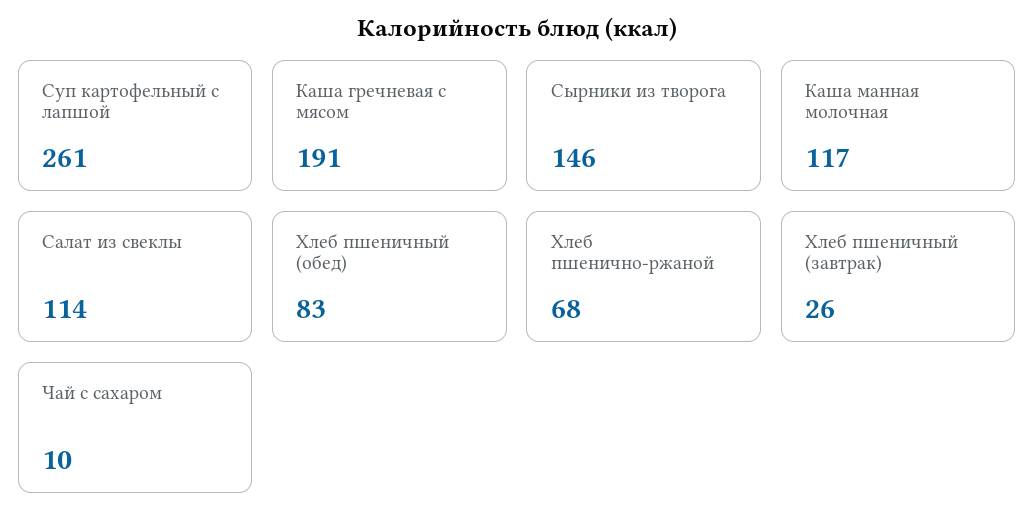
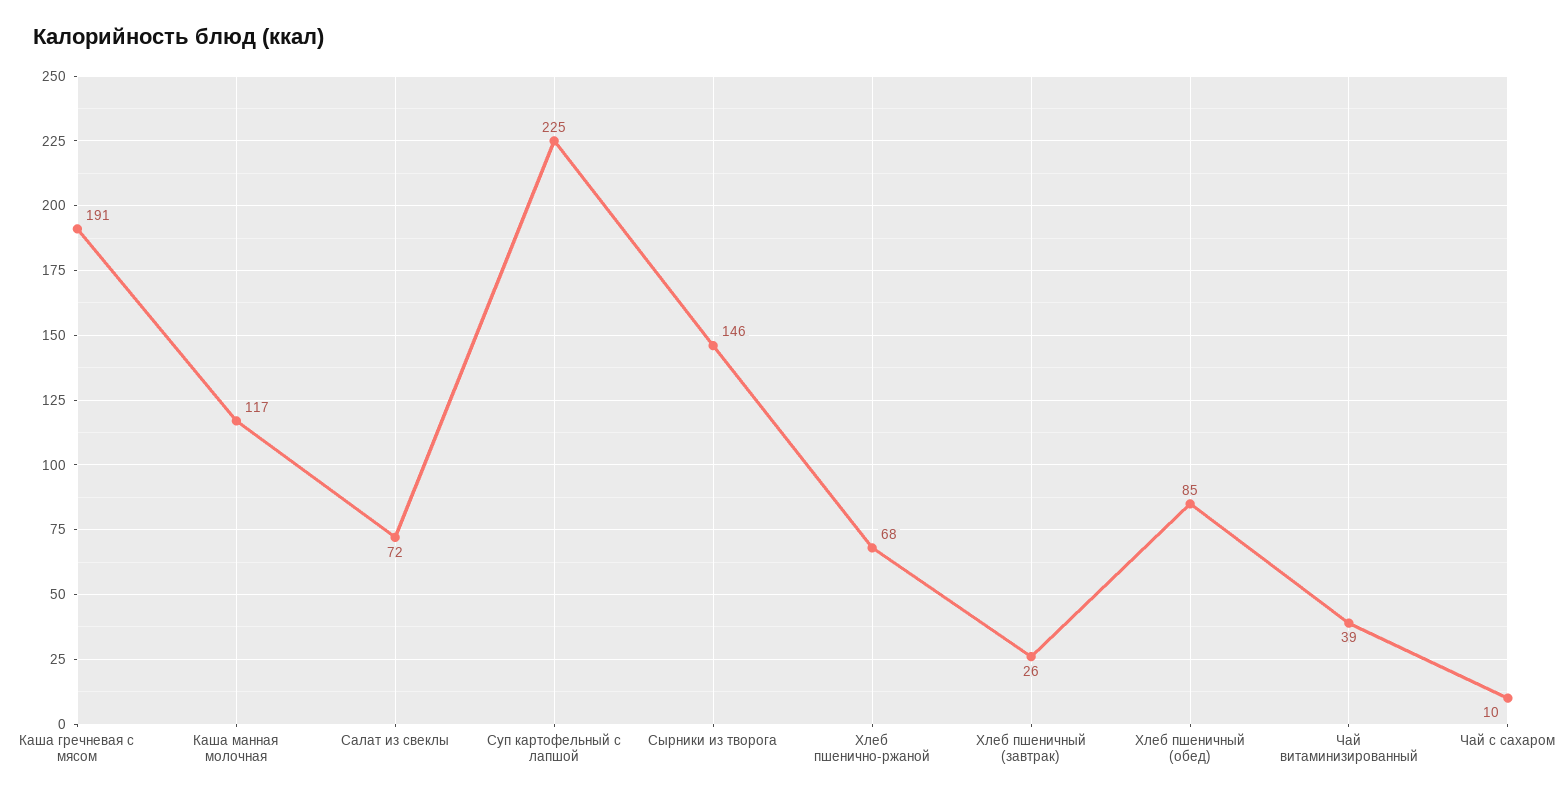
  {
-   "Суп картофельный с лапшой": 261,
+   "Суп картофельный с лапшой": 225,
    "Каша гречневая с мясом": 191,
    "Сырники из творога": 146,
    "Каша манная молочная": 117,
-   "Салат из свеклы": 114,
+   "Салат из свеклы": 72,
-   "Хлеб пшеничный (обед)": 83,
+   "Хлеб пшеничный (обед)": 85,
    "Хлеб пшенично-ржаной": 68,
    "Хлеб пшеничный (завтрак)": 26,
-   "Чай с сахаром": 10
+   "Чай с сахаром": 10,
+   "Чай витаминизированный": 39
  }

